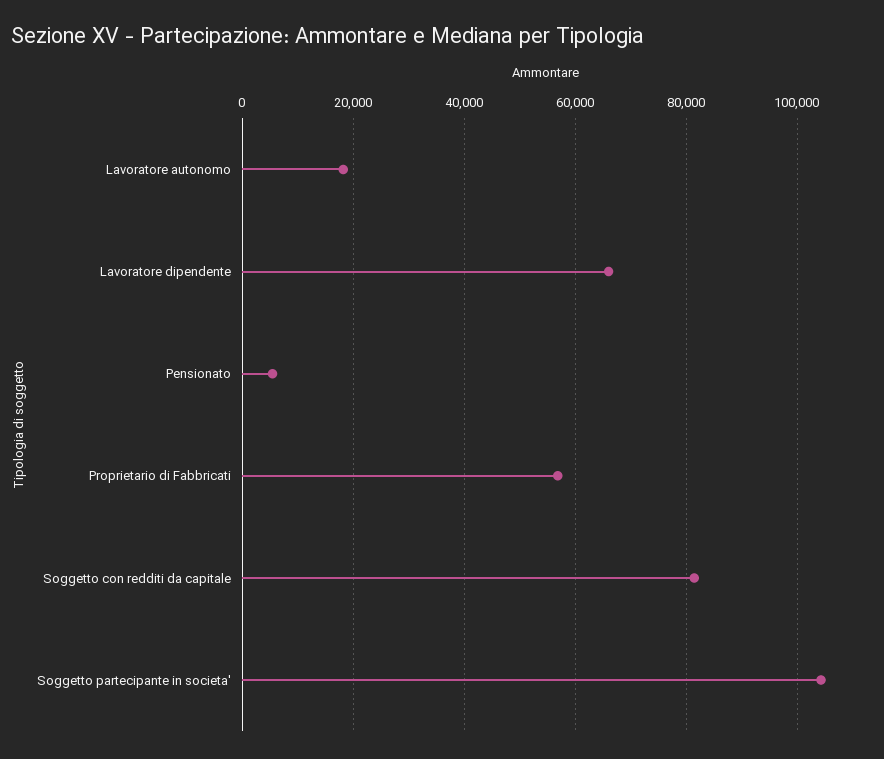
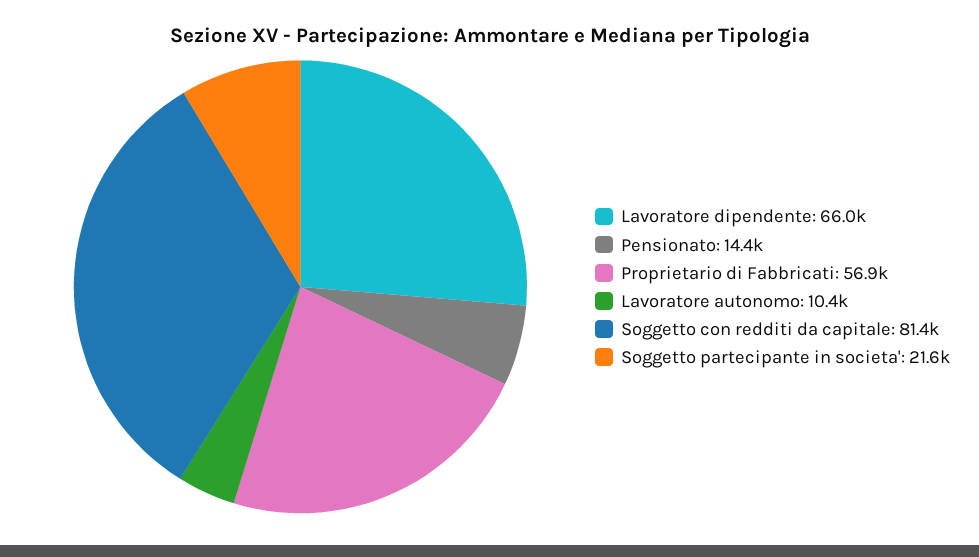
  {
-   "Lavoratore autonomo": 18000,
+   "Lavoratore autonomo": 10400,
    "Lavoratore dipendente": 66000,
-   "Pensionato": 6000,
+   "Pensionato": 14400,
    "Proprietario di Fabbricati": 56900,
    "Soggetto con redditi da capitale": 81400,
-   "Soggetto partecipante in societa'": 104000
+   "Soggetto partecipante in societa'": 21600
  }

